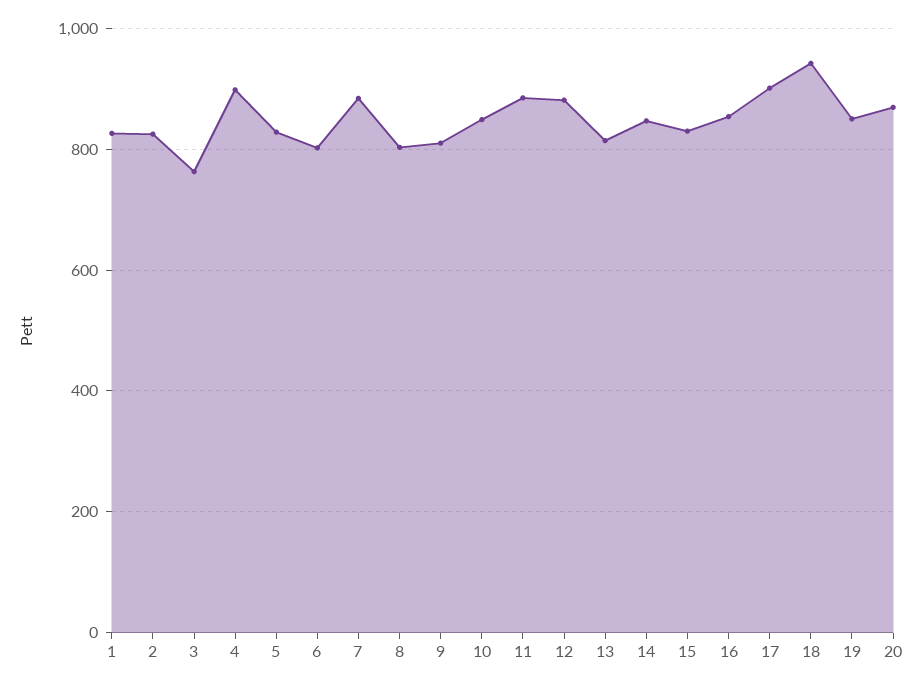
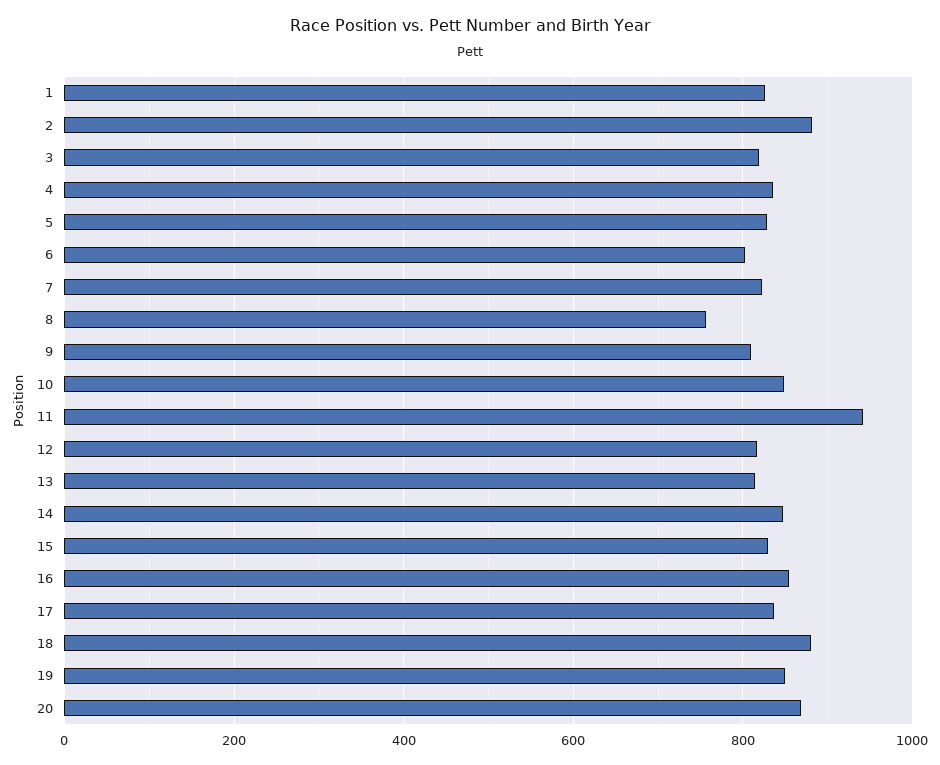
  {
    "1": 820,
-   "2": 820,
+   "2": 880,
-   "3": 760,
+   "3": 820,
-   "4": 900,
+   "4": 840,
    "5": 820,
    "6": 800,
-   "7": 880,
+   "7": 820,
-   "8": 800,
+   "8": 760,
    "9": 820,
    "10": 840,
-   "11": 880,
+   "11": 940,
-   "12": 880,
+   "12": 820,
    "13": 820,
    "14": 840,
    "15": 840,
    "16": 860,
-   "17": 900,
+   "17": 840,
-   "18": 940,
+   "18": 880,
    "19": 860,
    "20": 860
  }

